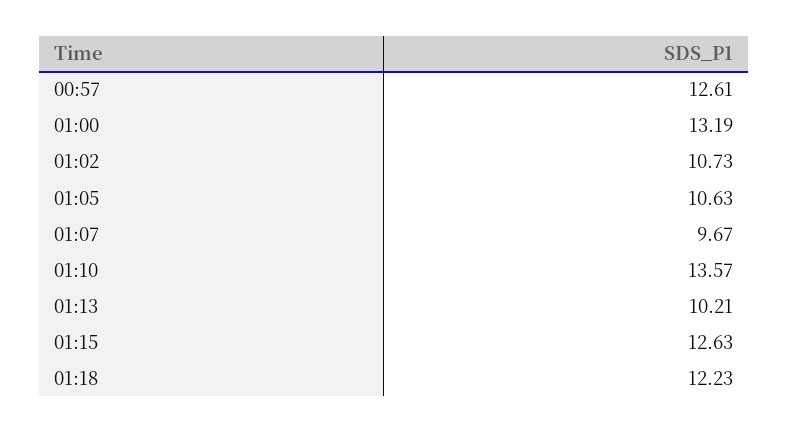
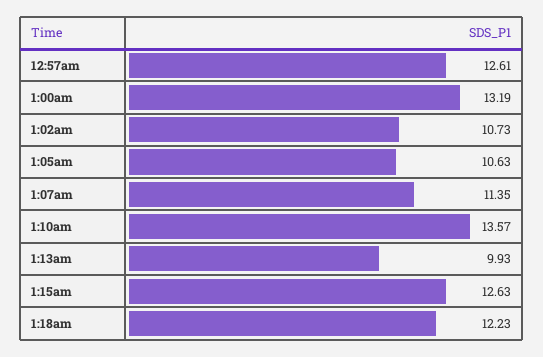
  {
    "00:57": 12.61,
    "01:00": 13.19,
    "01:02": 10.73,
    "01:05": 10.63,
-   "01:07": 9.67,
+   "01:07": 11.35,
    "01:10": 13.57,
-   "01:13": 10.21,
+   "01:13": 9.93,
    "01:15": 12.63,
    "01:18": 12.23
  }

